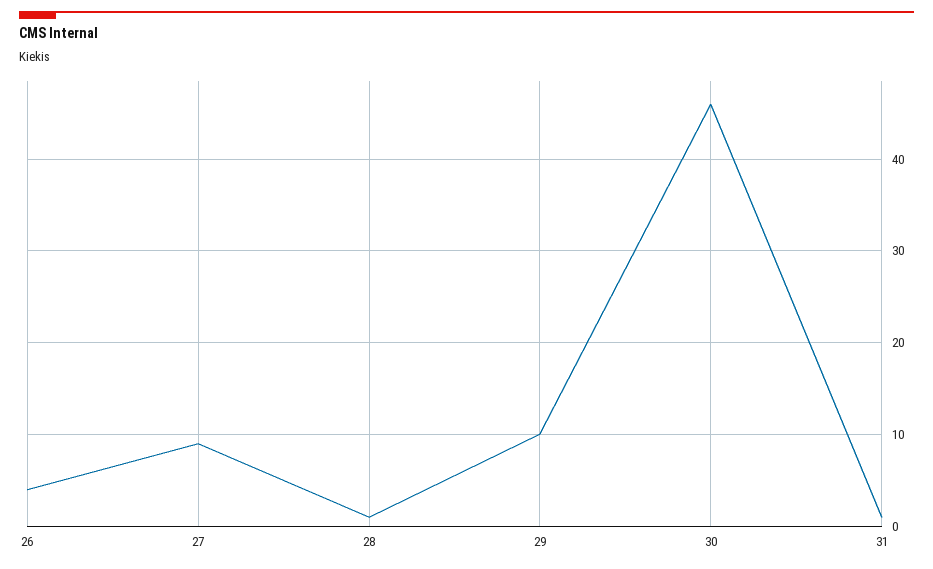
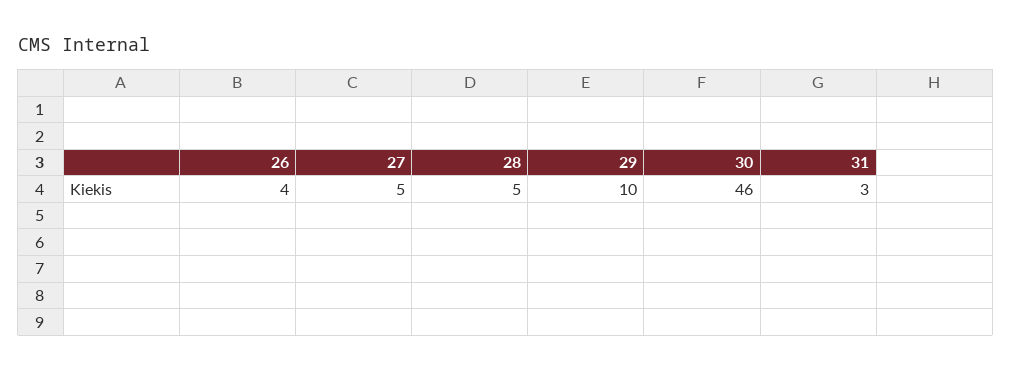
  {
    "26": 4,
-   "27": 9,
+   "27": 5,
-   "28": 1,
+   "28": 5,
    "29": 10,
    "30": 46,
-   "31": 1
+   "31": 3
  }

